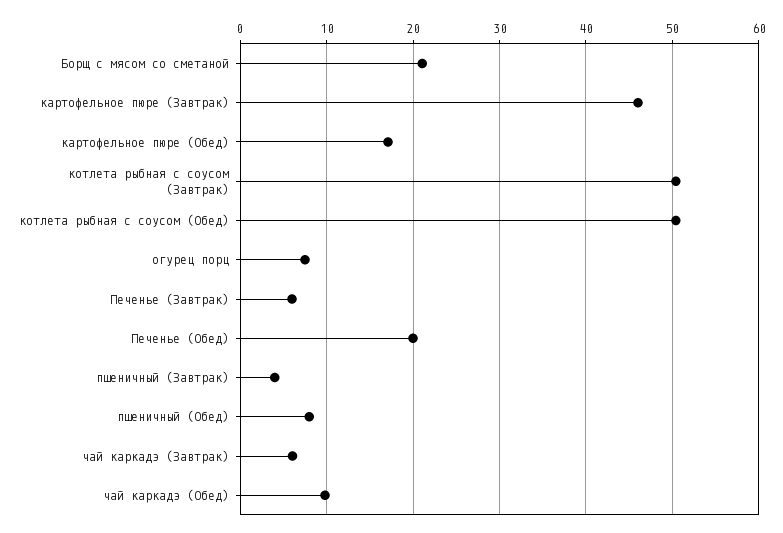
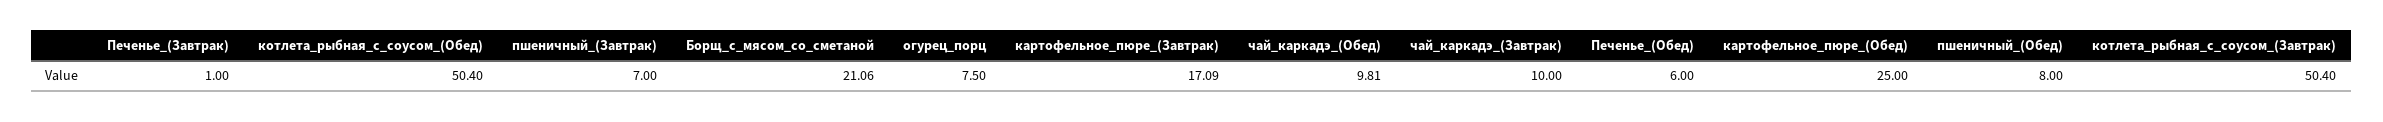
  {
    "Борщ с мясом со сметаной": 21.06,
-   "картофельное пюре (Завтрак)": 46,
+   "картофельное пюре (Завтрак)": 17.09,
-   "картофельное пюре (Обед)": 17,
+   "картофельное пюре (Обед)": 25,
    "котлета рыбная с соусом (Завтрак)": 50.4,
    "котлета рыбная с соусом (Обед)": 50.4,
    "огурец порц": 7.5,
-   "Печенье (Завтрак)": 6,
+   "Печенье (Завтрак)": 1,
-   "Печенье (Обед)": 20,
+   "Печенье (Обед)": 6,
-   "пшеничный (Завтрак)": 4,
+   "пшеничный (Завтрак)": 7,
    "пшеничный (Обед)": 8,
-   "чай каркадэ (Завтрак)": 6,
+   "чай каркадэ (Завтрак)": 10,
    "чай каркадэ (Обед)": 9.81
  }

